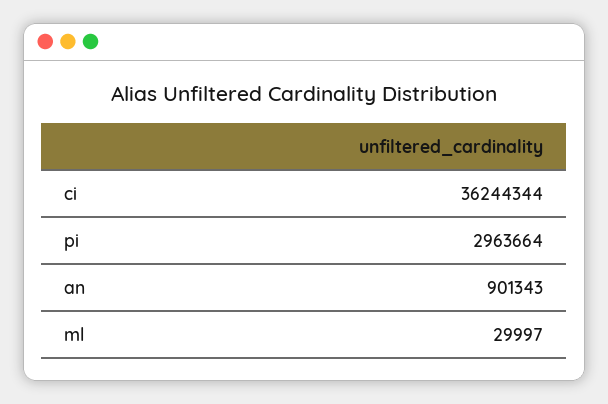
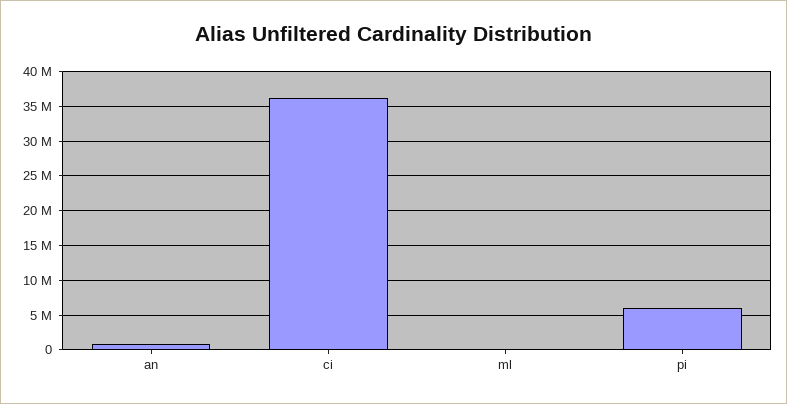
  {
    "ci": 36244344,
-   "pi": 2963664,
+   "pi": 6000000,
    "an": 901343,
    "ml": 29997
  }

